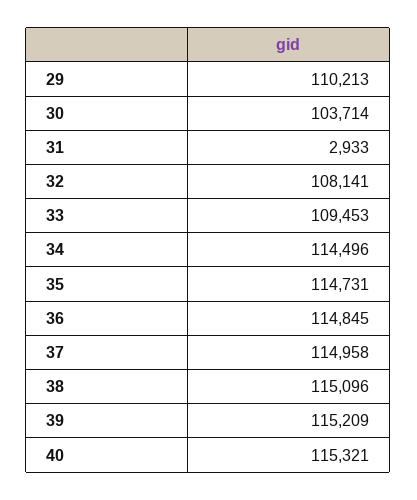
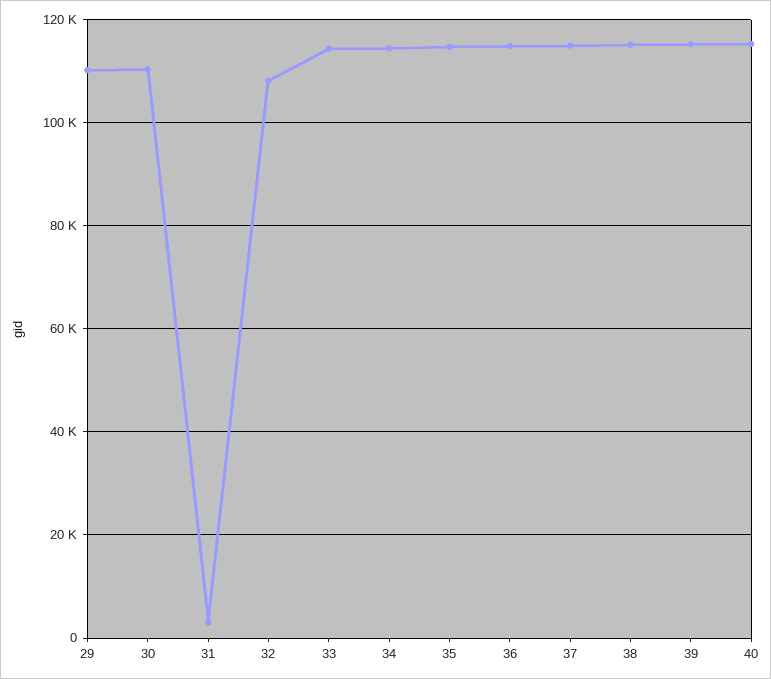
  {
    "29": 110213,
-   "30": 103714,
+   "30": 110000,
    "31": 2933,
    "32": 108141,
-   "33": 109453,
+   "33": 114000,
    "34": 114496,
    "35": 114731,
    "36": 114845,
    "37": 114958,
    "38": 115096,
    "39": 115209,
    "40": 115321
  }

